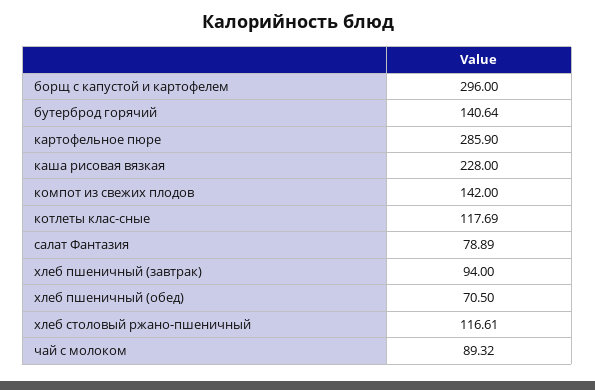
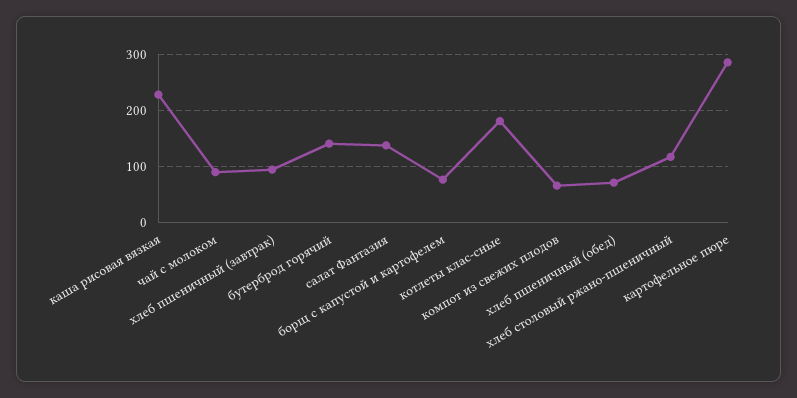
  {
-   "борщ с капустой и картофелем": 296,
+   "борщ с капустой и картофелем": 80,
    "бутерброд горячий": 140.64,
    "картофельное пюре": 285.9,
    "каша рисовая вязкая": 228,
-   "компот из свежих плодов": 142,
+   "компот из свежих плодов": 60,
-   "котлеты клас-сные": 117.69,
+   "котлеты клас-сные": 180,
-   "салат Фантазия": 78.89,
+   "салат Фантазия": 140,
    "хлеб пшеничный (завтрак)": 94,
    "хлеб пшеничный (обед)": 70.5,
    "хлеб столовый ржано-пшеничный": 116.61,
    "чай с молоком": 89.32
  }

